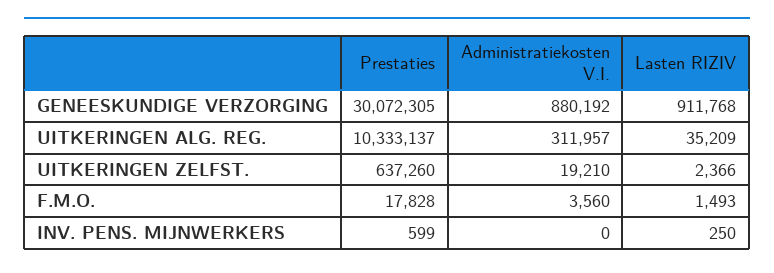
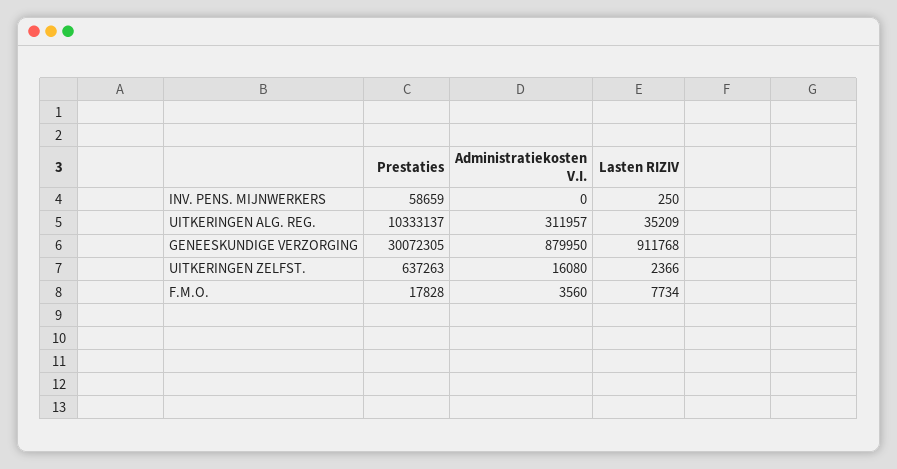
  {
    "Prestaties": {
      "GENEESKUNDIGE VERZORGING": 30072305,
      "UITKERINGEN ALG. REG.": 10333137,
-     "UITKERINGEN ZELFST.": 637260,
+     "UITKERINGEN ZELFST.": 637263,
      "F.M.O.": 17828,
-     "INV. PENS. MIJNWERKERS": 599
+     "INV. PENS. MIJNWERKERS": 58659
    },
    "Administratiekosten V.I.": {
-     "GENEESKUNDIGE VERZORGING": 880192,
+     "GENEESKUNDIGE VERZORGING": 879950,
      "UITKERINGEN ALG. REG.": 311957,
-     "UITKERINGEN ZELFST.": 19210,
+     "UITKERINGEN ZELFST.": 16080,
      "F.M.O.": 3560,
      "INV. PENS. MIJNWERKERS": 0
    },
    "Lasten RIZIV": {
      "GENEESKUNDIGE VERZORGING": 911768,
      "UITKERINGEN ALG. REG.": 35209,
      "UITKERINGEN ZELFST.": 2366,
-     "F.M.O.": 1493,
+     "F.M.O.": 7734,
      "INV. PENS. MIJNWERKERS": 250
    }
  }

